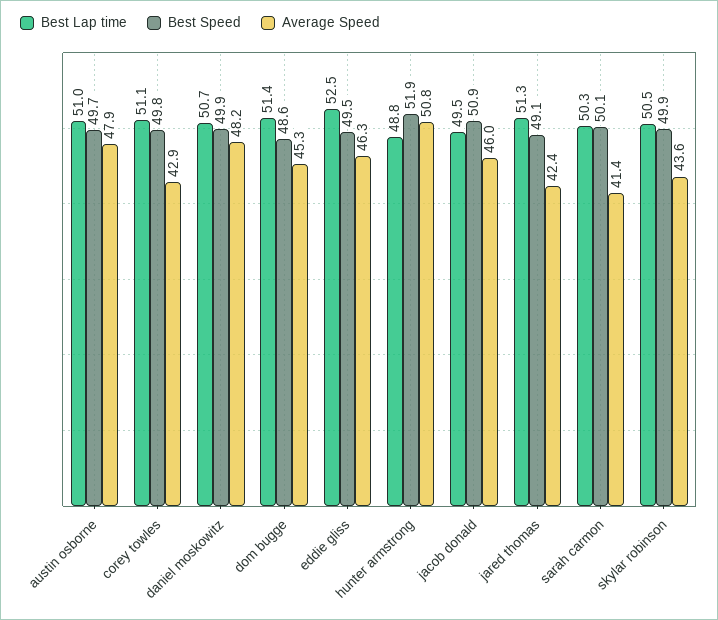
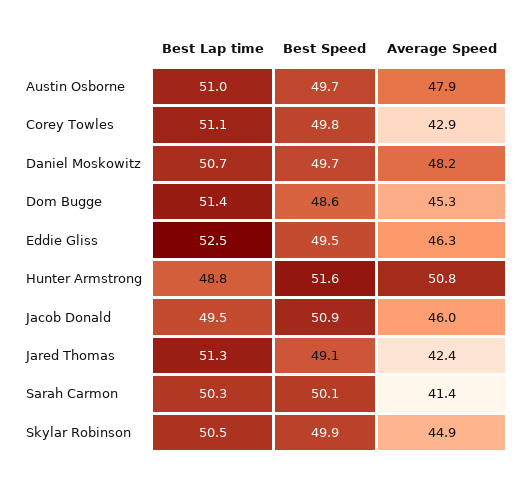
  {
    "Best Lap time": {
      "austin osborne": 51,
      "corey towles": 51.1,
      "daniel moskowitz": 50.7,
      "dom bugge": 51.4,
      "eddie gliss": 52.5,
      "hunter armstrong": 48.8,
      "jacob donald": 49.5,
      "jared thomas": 51.3,
      "sarah carmon": 50.3,
      "skylar robinson": 50.5
    },
    "Best Speed": {
      "austin osborne": 49.7,
      "corey towles": 49.8,
-     "daniel moskowitz": 49.9,
+     "daniel moskowitz": 49.7,
      "dom bugge": 48.6,
      "eddie gliss": 49.5,
-     "hunter armstrong": 51.9,
+     "hunter armstrong": 51.6,
      "jacob donald": 50.9,
      "jared thomas": 49.1,
      "sarah carmon": 50.1,
      "skylar robinson": 49.9
    },
    "Average Speed": {
      "austin osborne": 47.9,
      "corey towles": 42.9,
      "daniel moskowitz": 48.2,
      "dom bugge": 45.3,
      "eddie gliss": 46.3,
      "hunter armstrong": 50.8,
      "jacob donald": 46,
      "jared thomas": 42.4,
      "sarah carmon": 41.4,
-     "skylar robinson": 43.6
+     "skylar robinson": 44.9
    }
  }

